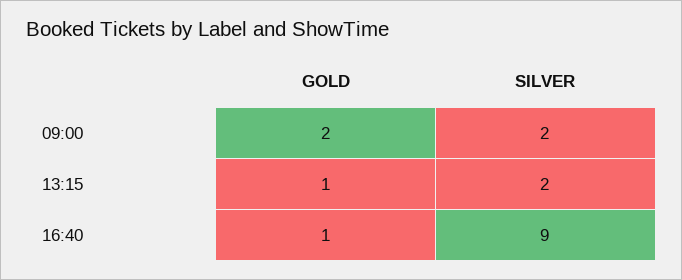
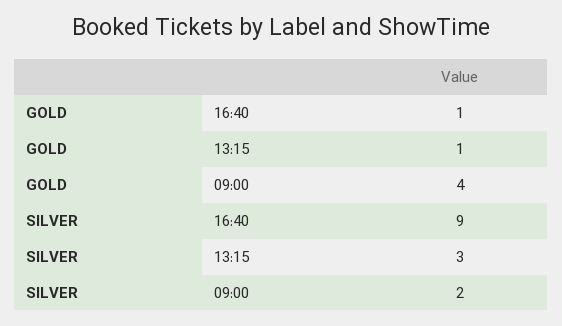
  {
    "GOLD": {
-     "09:00": 2,
+     "09:00": 4,
      "13:15": 1,
      "16:40": 1
    },
    "SILVER": {
      "09:00": 2,
-     "13:15": 2,
+     "13:15": 3,
      "16:40": 9
    }
  }

